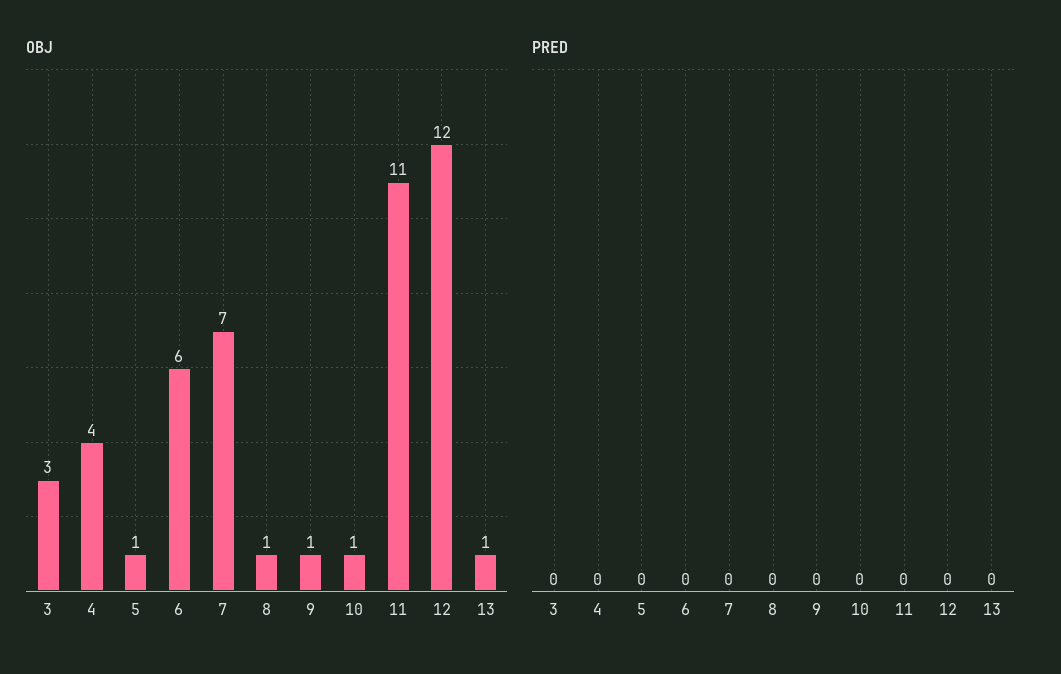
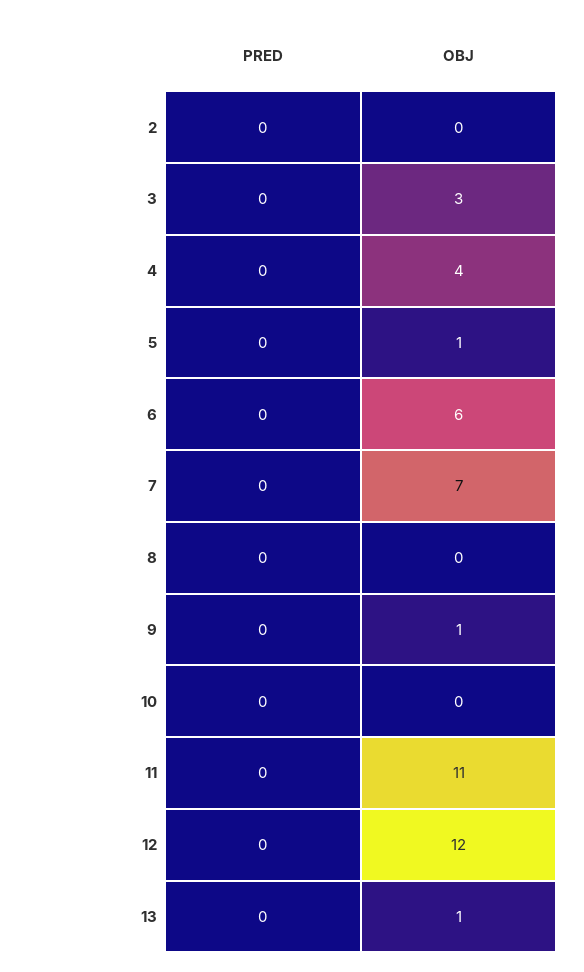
  {
    "OBJ": {
      "3": 3,
      "4": 4,
      "5": 1,
      "6": 6,
      "7": 7,
-     "8": 1,
+     "8": 0,
      "9": 1,
-     "10": 1,
+     "10": 0,
      "11": 11,
      "12": 12,
-     "13": 1
+     "13": 1,
+     "2": 0
    },
    "PRED": {
      "3": 0,
      "4": 0,
      "5": 0,
      "6": 0,
      "7": 0,
      "8": 0,
      "9": 0,
      "10": 0,
      "11": 0,
      "12": 0,
-     "13": 0
+     "13": 0,
+     "2": 0
    }
  }

